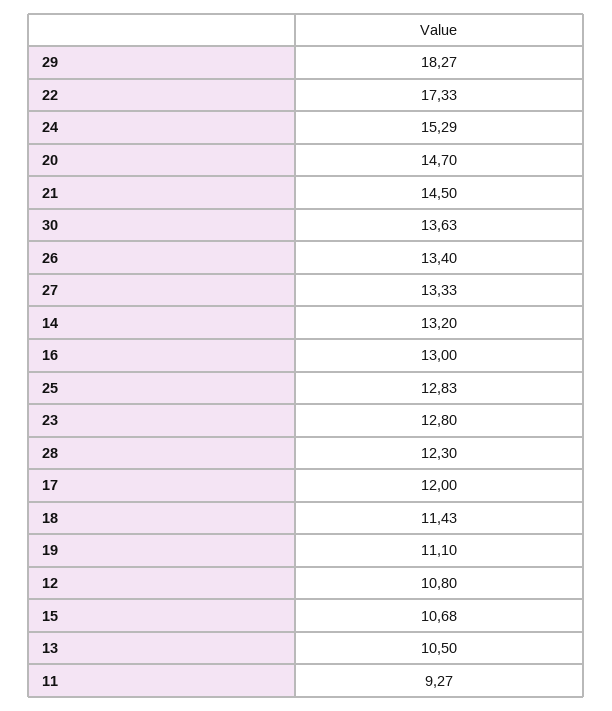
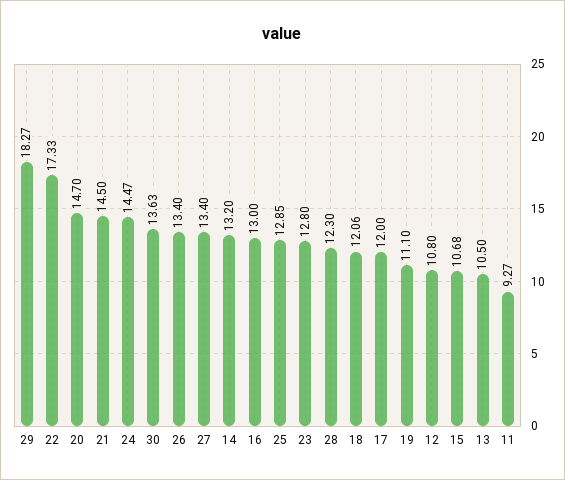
  {
    "29": 18.27,
    "22": 17.33,
-   "24": 15.29,
+   "24": 14.47,
    "20": 14.7,
    "21": 14.5,
    "30": 13.63,
    "26": 13.4,
-   "27": 13.33,
+   "27": 13.4,
    "14": 13.2,
    "16": 13,
-   "25": 12.83,
+   "25": 12.85,
    "23": 12.8,
    "28": 12.3,
    "17": 12,
-   "18": 11.43,
+   "18": 12.06,
    "19": 11.1,
    "12": 10.8,
    "15": 10.68,
    "13": 10.5,
    "11": 9.27
  }

